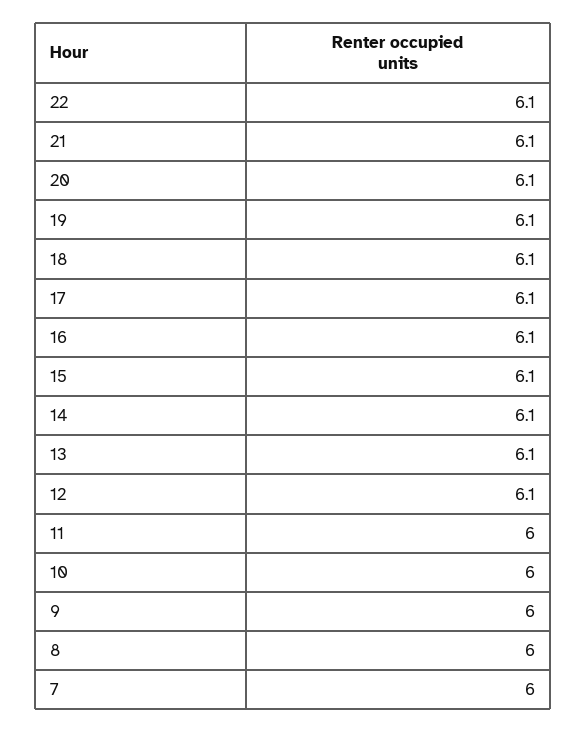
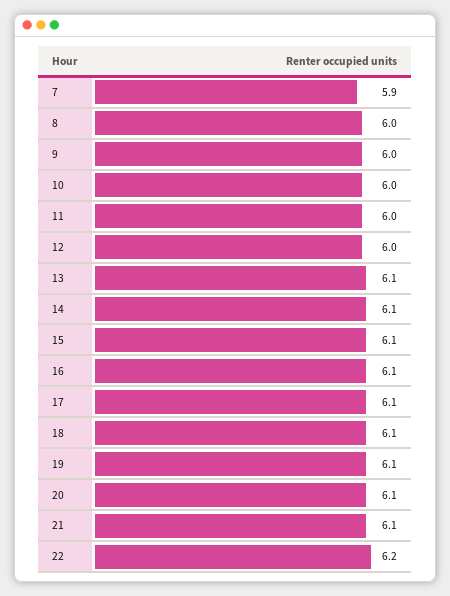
  {
-   "22": 6.1,
+   "22": 6.2,
    "21": 6.1,
    "20": 6.1,
    "19": 6.1,
    "18": 6.1,
    "17": 6.1,
    "16": 6.1,
    "15": 6.1,
    "14": 6.1,
    "13": 6.1,
-   "12": 6.1,
+   "12": 6,
    "11": 6,
    "10": 6,
    "9": 6,
    "8": 6,
-   "7": 6
+   "7": 5.9
  }

